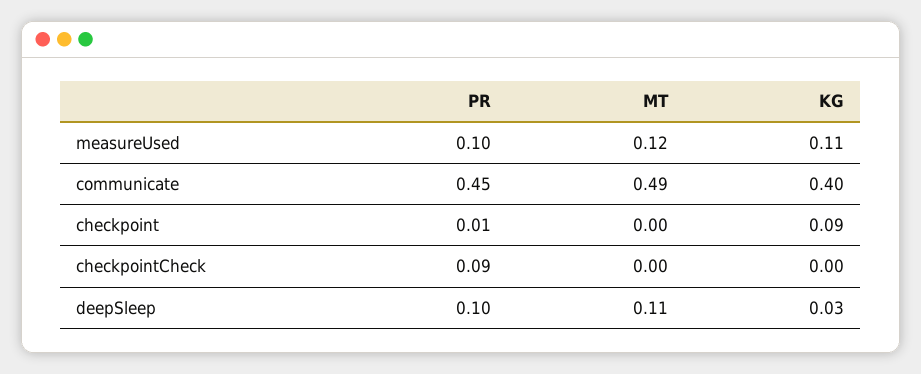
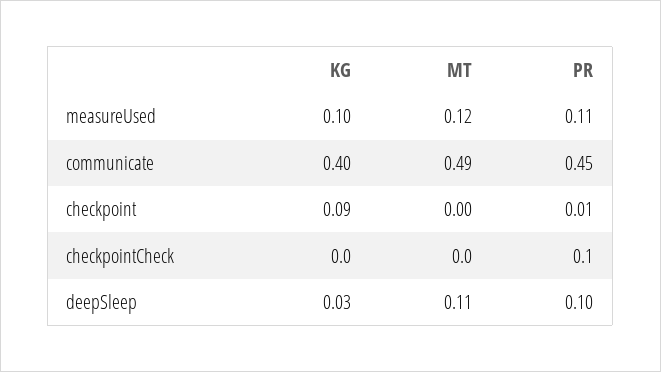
  {
    "PR": {
-     "measureUsed": 0.1,
+     "measureUsed": 0.11,
      "communicate": 0.45,
      "checkpoint": 0.01,
-     "checkpointCheck": 0.09,
+     "checkpointCheck": 0.1,
      "deepSleep": 0.1
    },
    "MT": {
      "measureUsed": 0.12,
      "communicate": 0.49,
      "checkpoint": 0,
      "checkpointCheck": 0,
      "deepSleep": 0.11
    },
    "KG": {
-     "measureUsed": 0.11,
+     "measureUsed": 0.1,
      "communicate": 0.4,
      "checkpoint": 0.09,
      "checkpointCheck": 0,
      "deepSleep": 0.03
    }
  }

